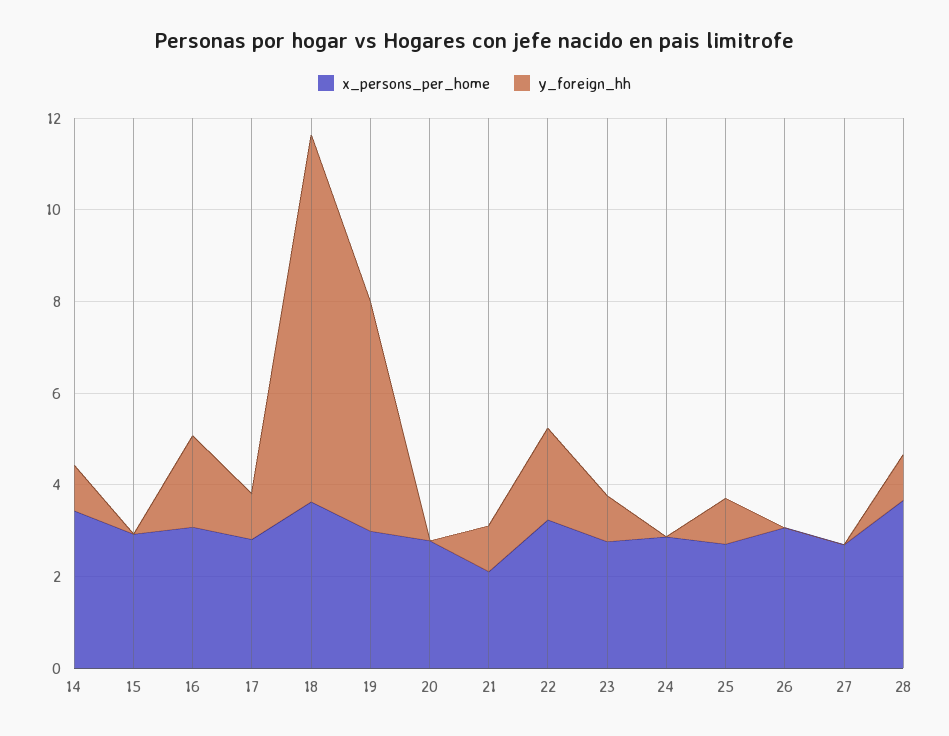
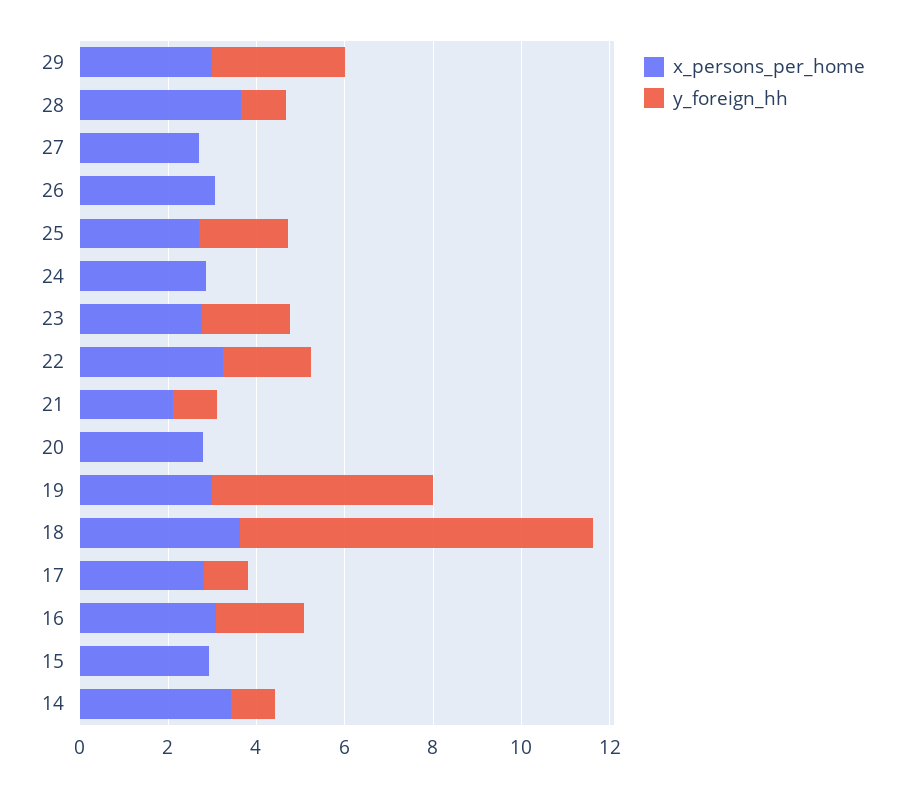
  {
    "x_persons_per_home": {
      "14": 3.5,
      "15": 3,
      "16": 3,
      "17": 3,
      "18": 3.5,
      "19": 3,
      "20": 3,
      "21": 2,
      "22": 3,
      "23": 3,
      "24": 3,
      "25": 2.5,
      "26": 3,
      "27": 2.5,
-     "28": 3.5
+     "28": 3.5,
+     "29": 3
    },
    "y_foreign_hh": {
      "14": 1,
      "15": 0,
      "16": 2,
      "17": 1,
      "18": 8,
      "19": 5,
      "20": 0,
      "21": 1,
      "22": 2,
-     "23": 1,
+     "23": 2,
      "24": 0,
-     "25": 1,
+     "25": 2,
      "26": 0,
      "27": 0,
-     "28": 1
+     "28": 1,
+     "29": 3
    }
  }

